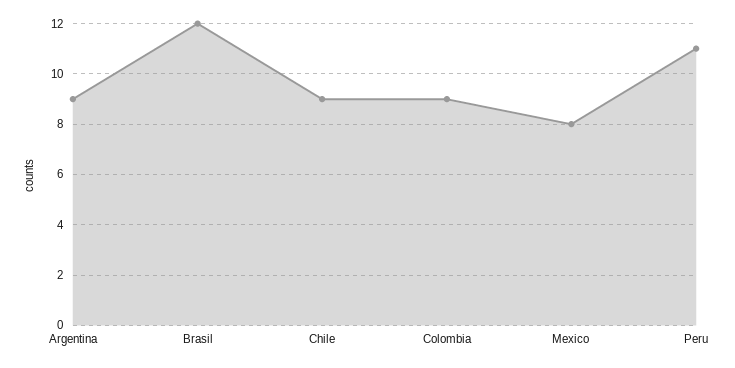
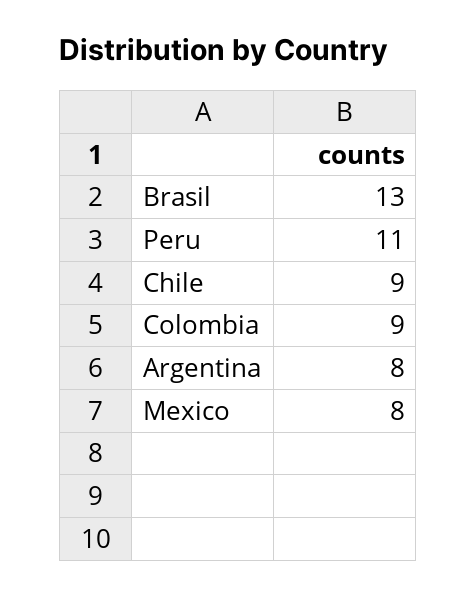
  {
-   "Argentina": 9,
+   "Argentina": 8,
-   "Brasil": 12,
+   "Brasil": 13,
    "Chile": 9,
    "Colombia": 9,
    "Mexico": 8,
    "Peru": 11
  }

